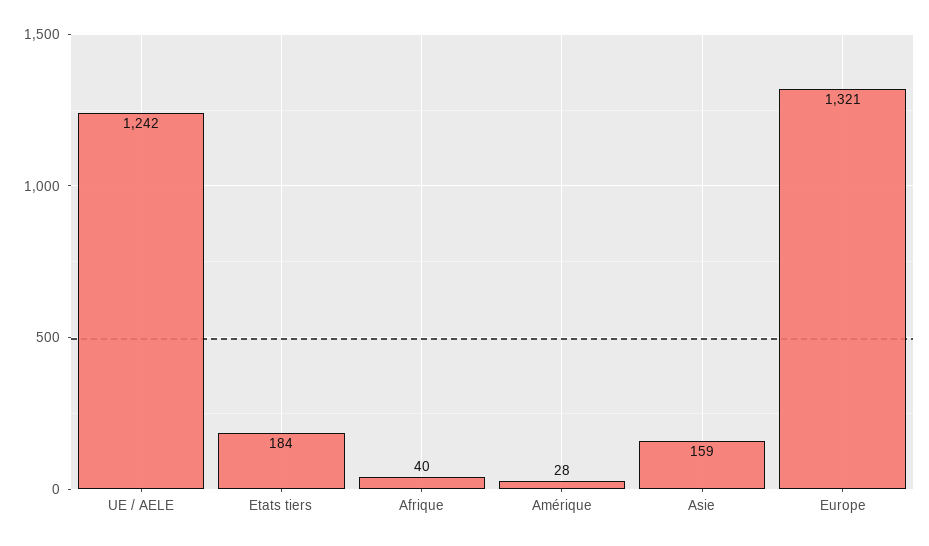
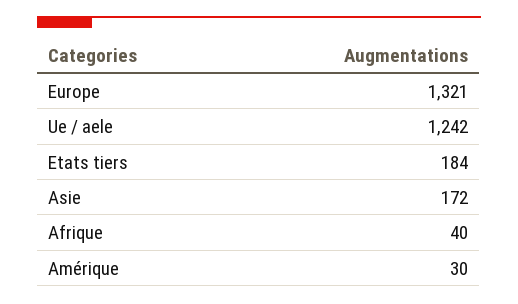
  {
    "UE / AELE": 1242,
    "Etats tiers": 184,
    "Afrique": 40,
-   "Amérique": 28,
+   "Amérique": 30,
-   "Asie": 159,
+   "Asie": 172,
    "Europe": 1321
  }

